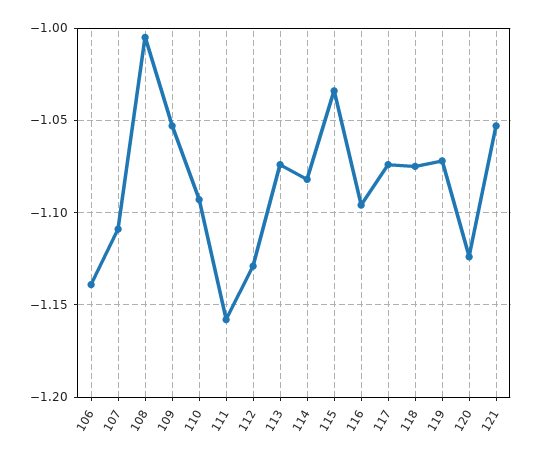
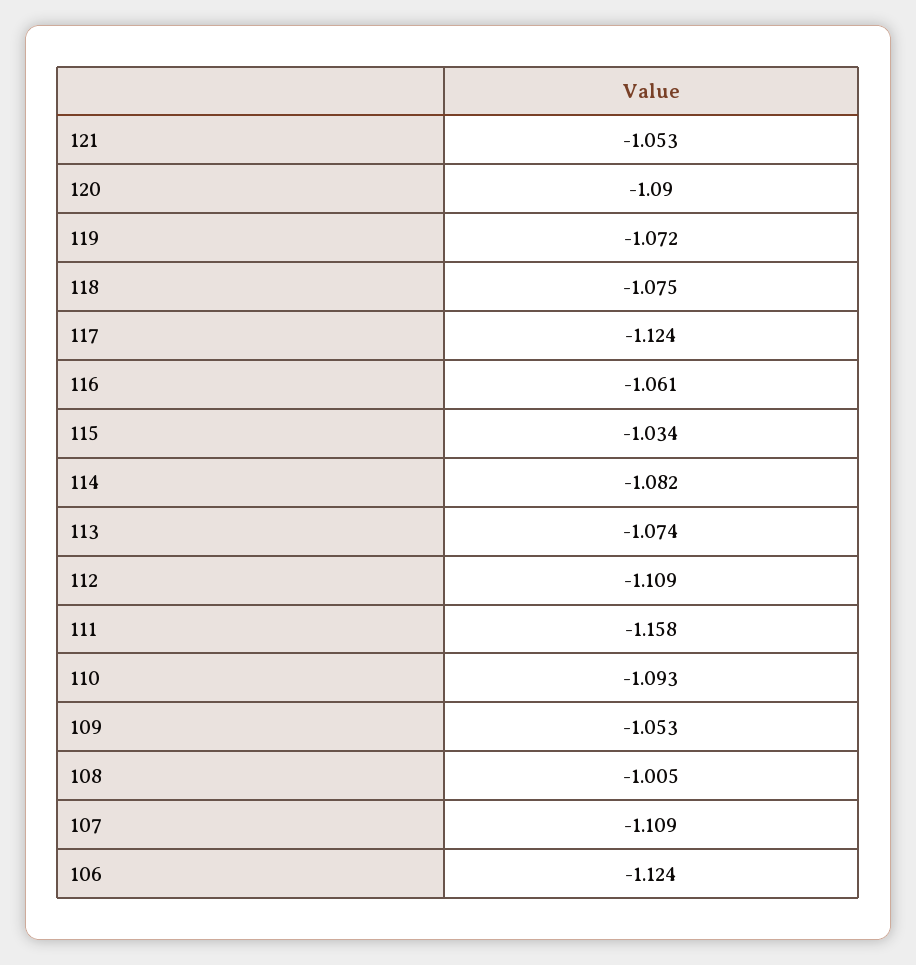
  {
-   "106": -1.14,
+   "106": -1.124,
    "107": -1.109,
    "108": -1.005,
    "109": -1.053,
    "110": -1.093,
    "111": -1.158,
-   "112": -1.13,
+   "112": -1.109,
    "113": -1.074,
    "114": -1.082,
    "115": -1.034,
-   "116": -1.095,
+   "116": -1.061,
-   "117": -1.075,
+   "117": -1.124,
    "118": -1.075,
    "119": -1.072,
-   "120": -1.125,
+   "120": -1.09,
    "121": -1.053
  }

